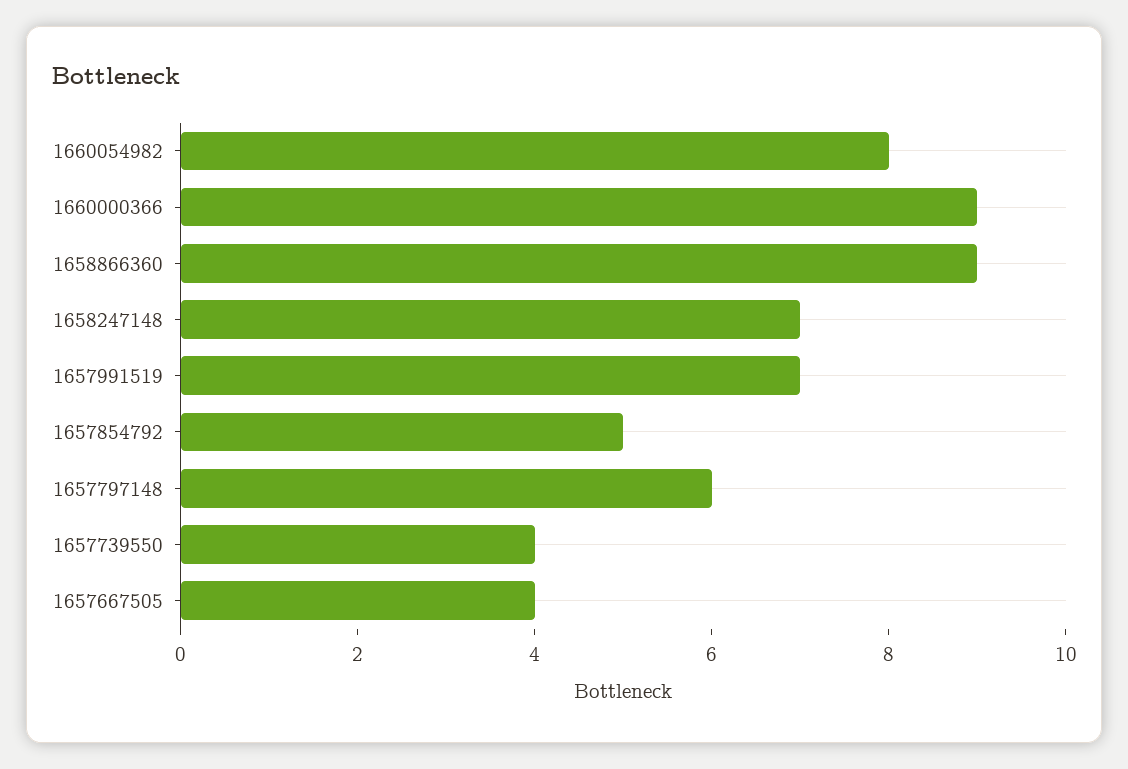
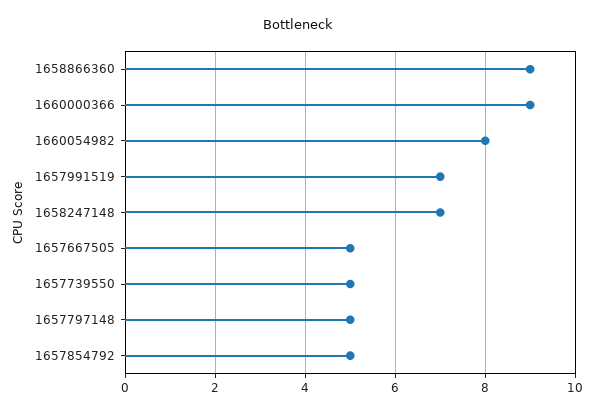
  {
    "1660054982": 8,
    "1660000366": 9,
    "1658866360": 9,
    "1658247148": 7,
    "1657991519": 7,
    "1657854792": 5,
-   "1657797148": 6,
+   "1657797148": 5,
-   "1657739550": 4,
+   "1657739550": 5,
-   "1657667505": 4
+   "1657667505": 5
  }

